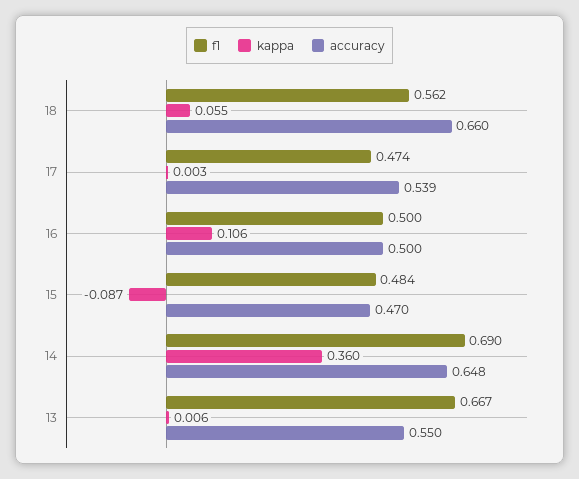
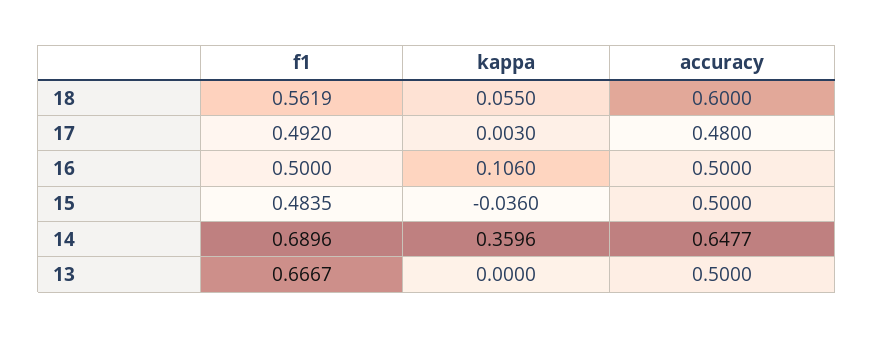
  {
    "f1": {
      "18": 0.5619,
-     "17": 0.474,
+     "17": 0.492,
      "16": 0.5,
      "15": 0.4835,
      "14": 0.6896,
      "13": 0.6667
    },
    "kappa": {
      "18": 0.055,
      "17": 0.003,
      "16": 0.106,
-     "15": -0.087,
+     "15": -0.036,
      "14": 0.3596,
-     "13": 0.006
+     "13": 0
    },
    "accuracy": {
-     "18": 0.66,
+     "18": 0.6,
-     "17": 0.539,
+     "17": 0.48,
      "16": 0.5,
-     "15": 0.47,
+     "15": 0.5,
      "14": 0.6477,
-     "13": 0.55
+     "13": 0.5
    }
  }

